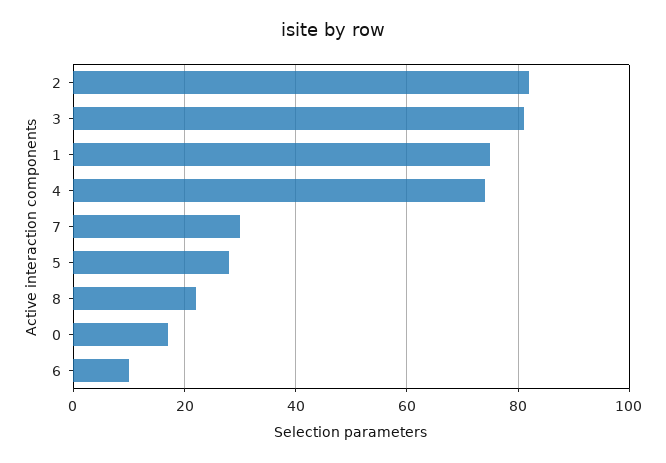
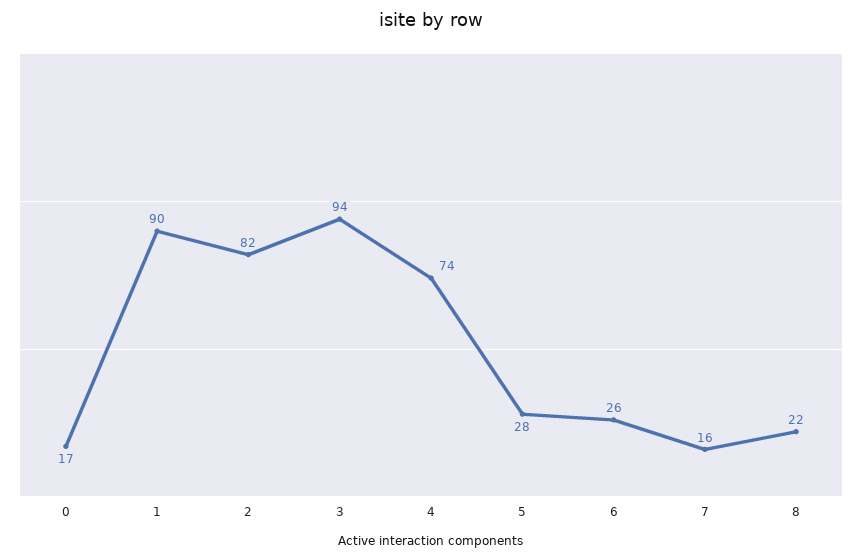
  {
    "2": 82,
-   "3": 80,
+   "3": 94,
-   "1": 75,
+   "1": 90,
    "4": 74,
-   "7": 30,
+   "7": 16,
    "5": 28,
    "8": 22,
    "0": 17,
-   "6": 10
+   "6": 26
  }

